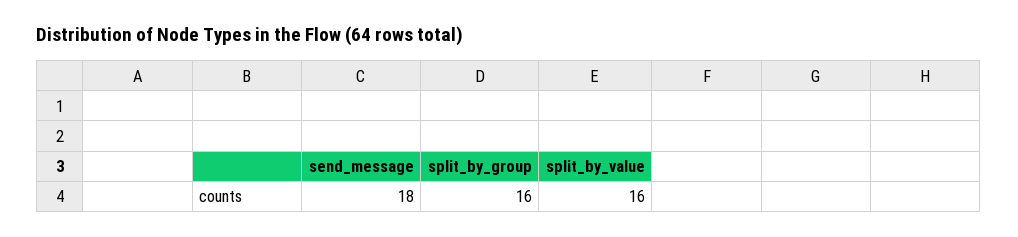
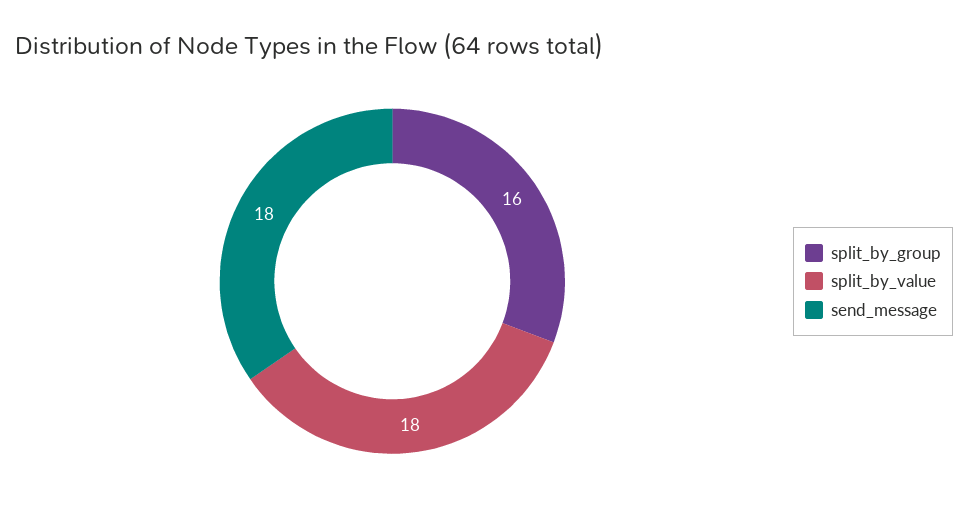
  {
    "send_message": 18,
    "split_by_group": 16,
-   "split_by_value": 16
+   "split_by_value": 18
  }

